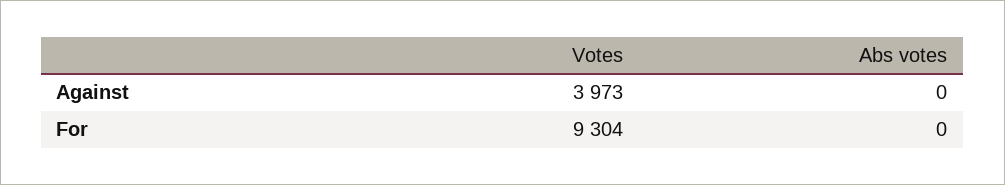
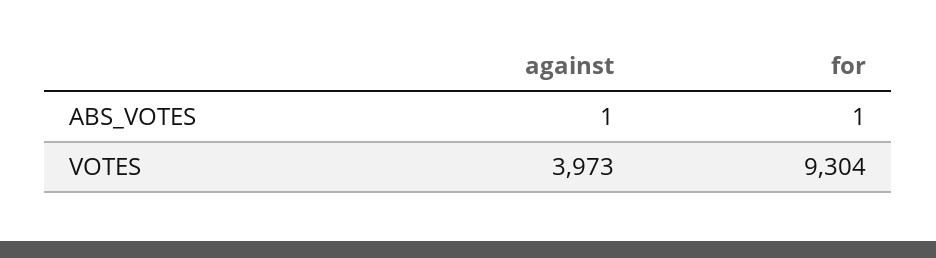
  {
    "Votes": {
      "Against": 3973,
      "For": 9304
    },
    "Abs votes": {
-     "Against": 0,
+     "Against": 1,
-     "For": 0
+     "For": 1
    }
  }

